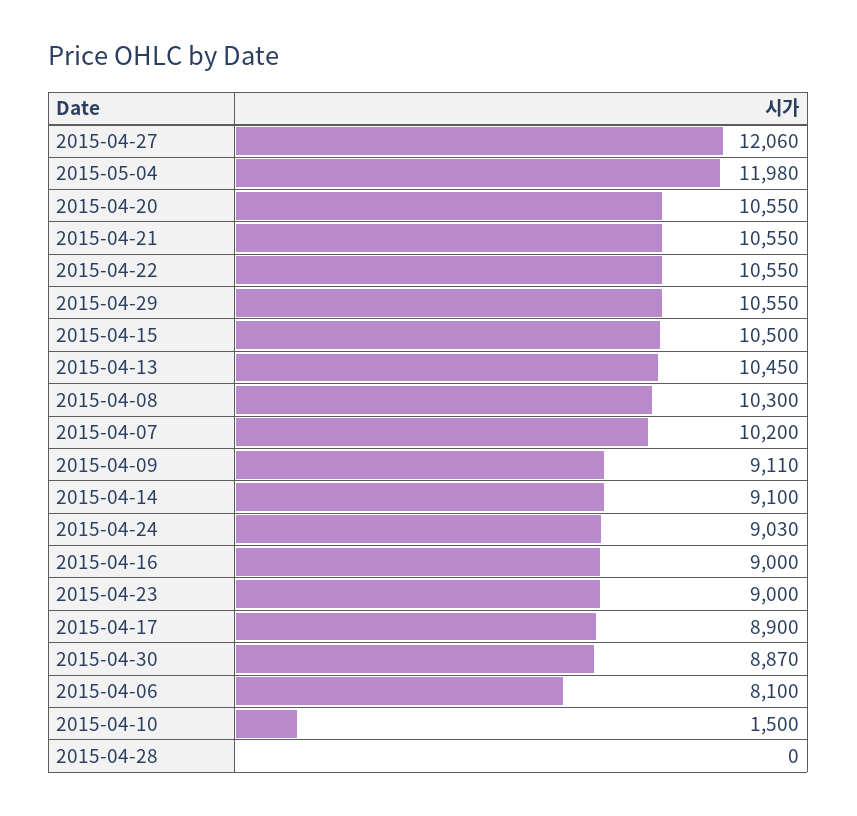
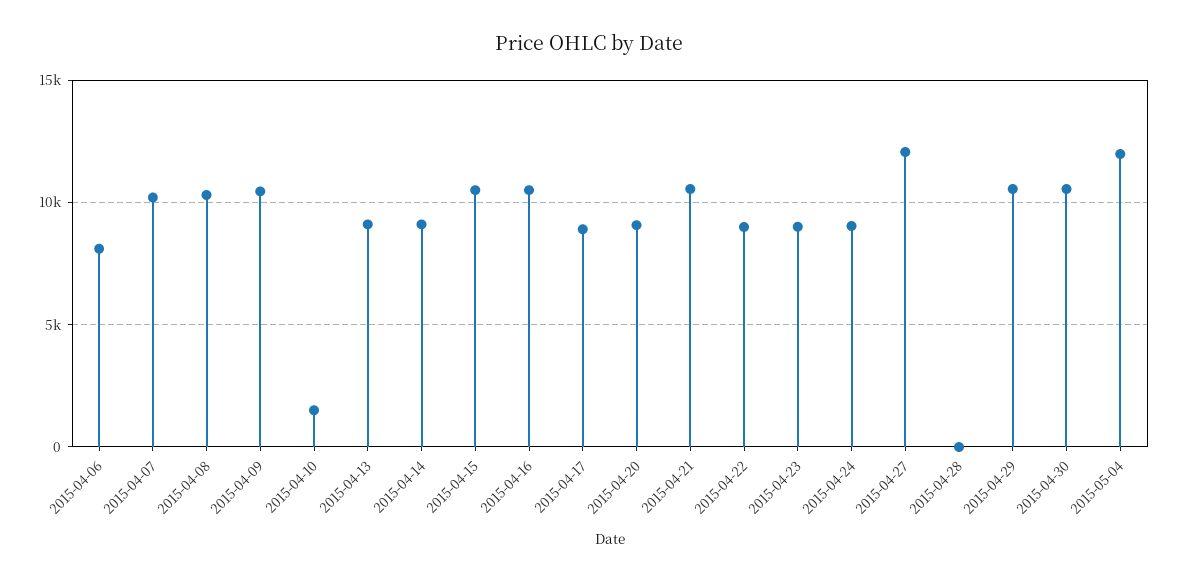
  {
    "2015-04-27": 12060,
    "2015-05-04": 11980,
-   "2015-04-20": 10550,
+   "2015-04-20": 9000,
    "2015-04-21": 10550,
-   "2015-04-22": 10550,
+   "2015-04-22": 9000,
    "2015-04-29": 10550,
    "2015-04-15": 10500,
-   "2015-04-13": 10450,
+   "2015-04-13": 9000,
    "2015-04-08": 10300,
    "2015-04-07": 10200,
-   "2015-04-09": 9110,
+   "2015-04-09": 10500,
    "2015-04-14": 9100,
    "2015-04-24": 9030,
-   "2015-04-16": 9000,
+   "2015-04-16": 10500,
    "2015-04-23": 9000,
    "2015-04-17": 8900,
-   "2015-04-30": 8870,
+   "2015-04-30": 10500,
    "2015-04-06": 8100,
    "2015-04-10": 1500,
    "2015-04-28": 0
  }

